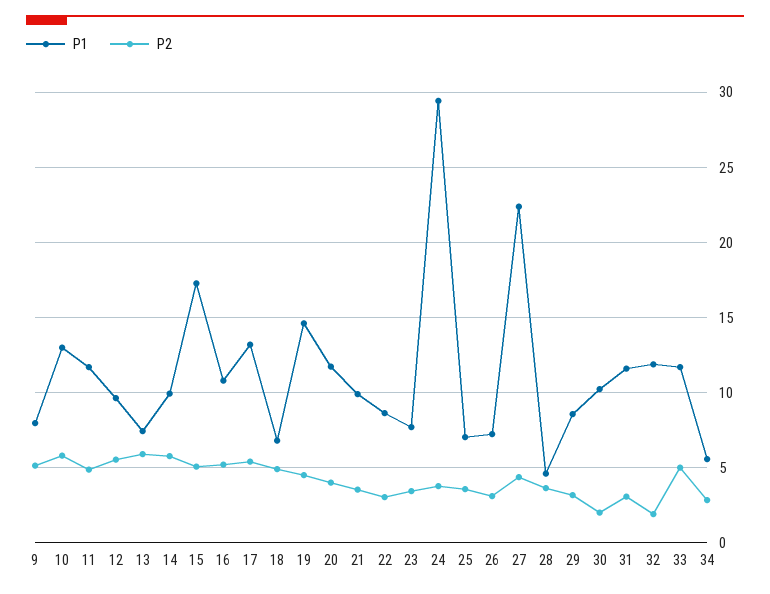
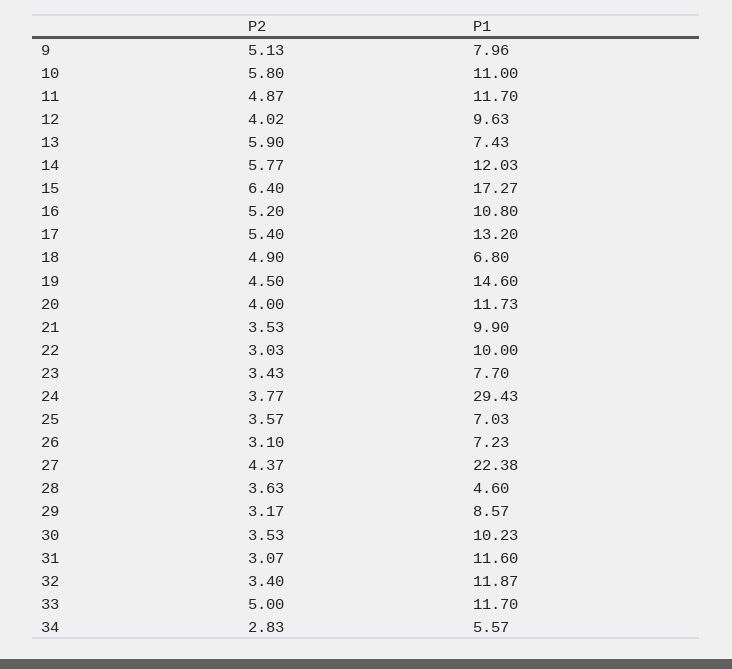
  {
    "P1": {
      "9": 7.96,
-     "10": 13,
+     "10": 11,
      "11": 11.7,
      "12": 9.63,
      "13": 7.43,
-     "14": 10,
+     "14": 12.03,
      "15": 17.27,
      "16": 10.8,
      "17": 13.2,
      "18": 6.8,
      "19": 14.6,
      "20": 11.73,
      "21": 9.9,
-     "22": 8.5,
+     "22": 10,
      "23": 7.7,
      "24": 29.43,
      "25": 7.03,
      "26": 7.23,
      "27": 22.38,
      "28": 4.6,
      "29": 8.57,
      "30": 10.23,
      "31": 11.6,
      "32": 11.87,
      "33": 11.7,
      "34": 5.57
    },
    "P2": {
      "9": 5.13,
      "10": 5.8,
      "11": 4.87,
-     "12": 5.5,
+     "12": 4.02,
      "13": 5.9,
      "14": 5.77,
-     "15": 5,
+     "15": 6.4,
      "16": 5.2,
      "17": 5.4,
      "18": 4.9,
      "19": 4.5,
      "20": 4,
      "21": 3.53,
      "22": 3.03,
      "23": 3.43,
      "24": 3.77,
      "25": 3.57,
      "26": 3.1,
      "27": 4.37,
      "28": 3.63,
      "29": 3.17,
-     "30": 2,
+     "30": 3.53,
      "31": 3.07,
-     "32": 2,
+     "32": 3.4,
      "33": 5,
      "34": 2.83
    }
  }

